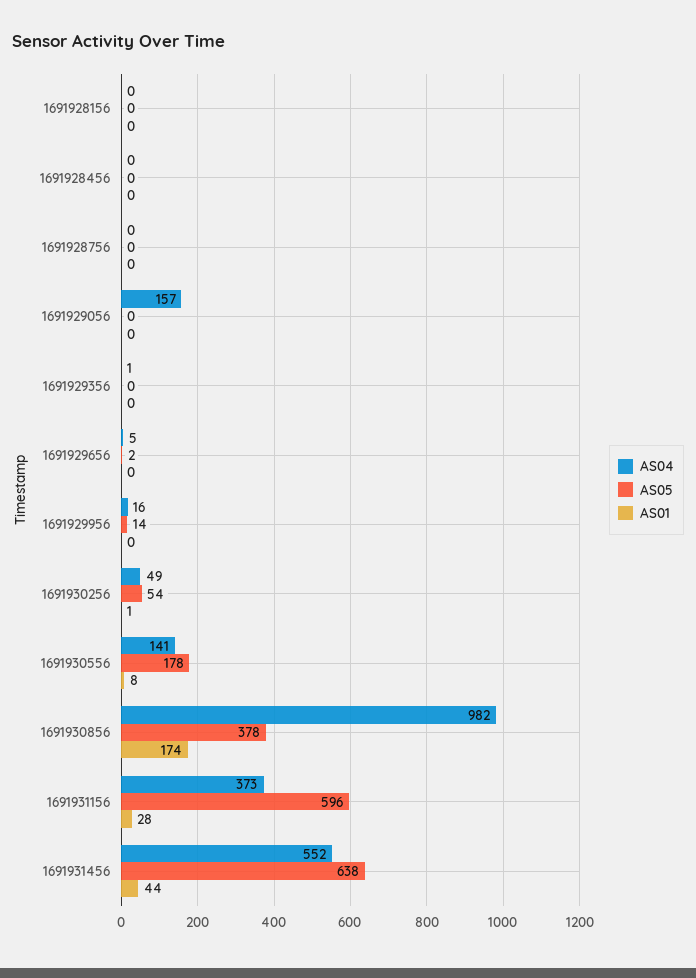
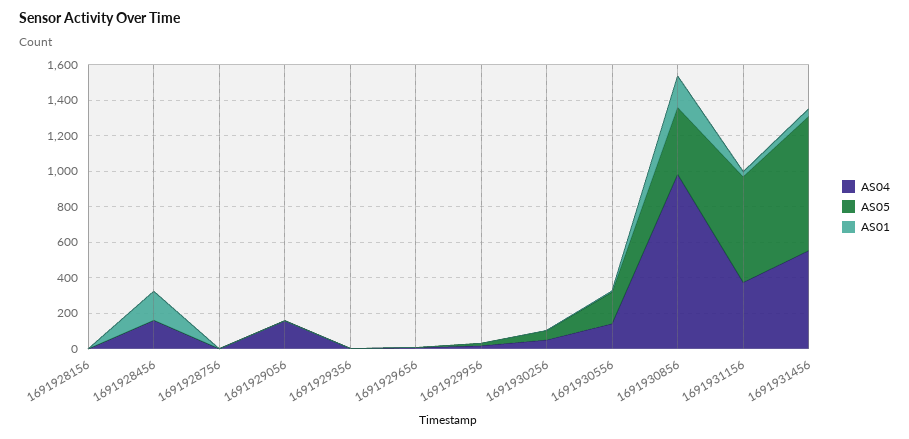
  {
    "AS04": {
      "1691928156": 0,
-     "1691928456": 0,
+     "1691928456": 150,
      "1691928756": 0,
      "1691929056": 157,
      "1691929356": 1,
      "1691929656": 5,
      "1691929956": 16,
      "1691930256": 49,
      "1691930556": 141,
      "1691930856": 982,
      "1691931156": 373,
      "1691931456": 552
    },
    "AS05": {
      "1691928156": 0,
      "1691928456": 0,
      "1691928756": 0,
      "1691929056": 0,
      "1691929356": 0,
      "1691929656": 2,
      "1691929956": 14,
      "1691930256": 54,
      "1691930556": 178,
      "1691930856": 378,
      "1691931156": 596,
-     "1691931456": 638
+     "1691931456": 750
    },
    "AS01": {
      "1691928156": 0,
-     "1691928456": 0,
+     "1691928456": 150,
      "1691928756": 0,
      "1691929056": 0,
      "1691929356": 0,
      "1691929656": 0,
      "1691929956": 0,
      "1691930256": 1,
      "1691930556": 8,
      "1691930856": 174,
      "1691931156": 28,
      "1691931456": 44
    }
  }

